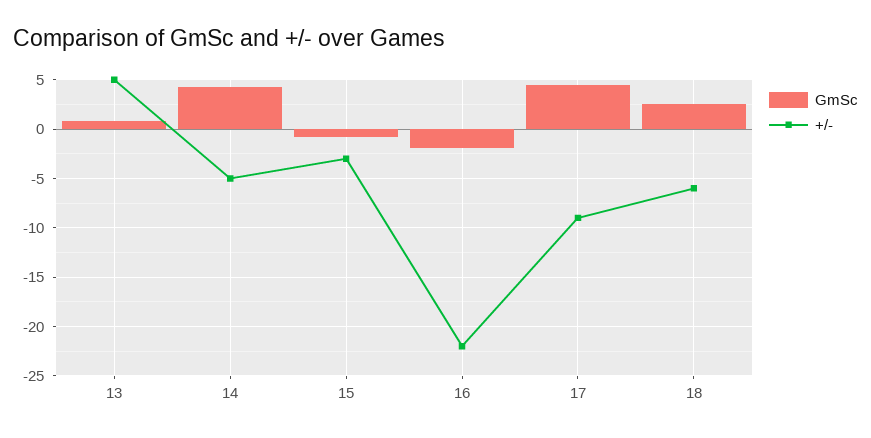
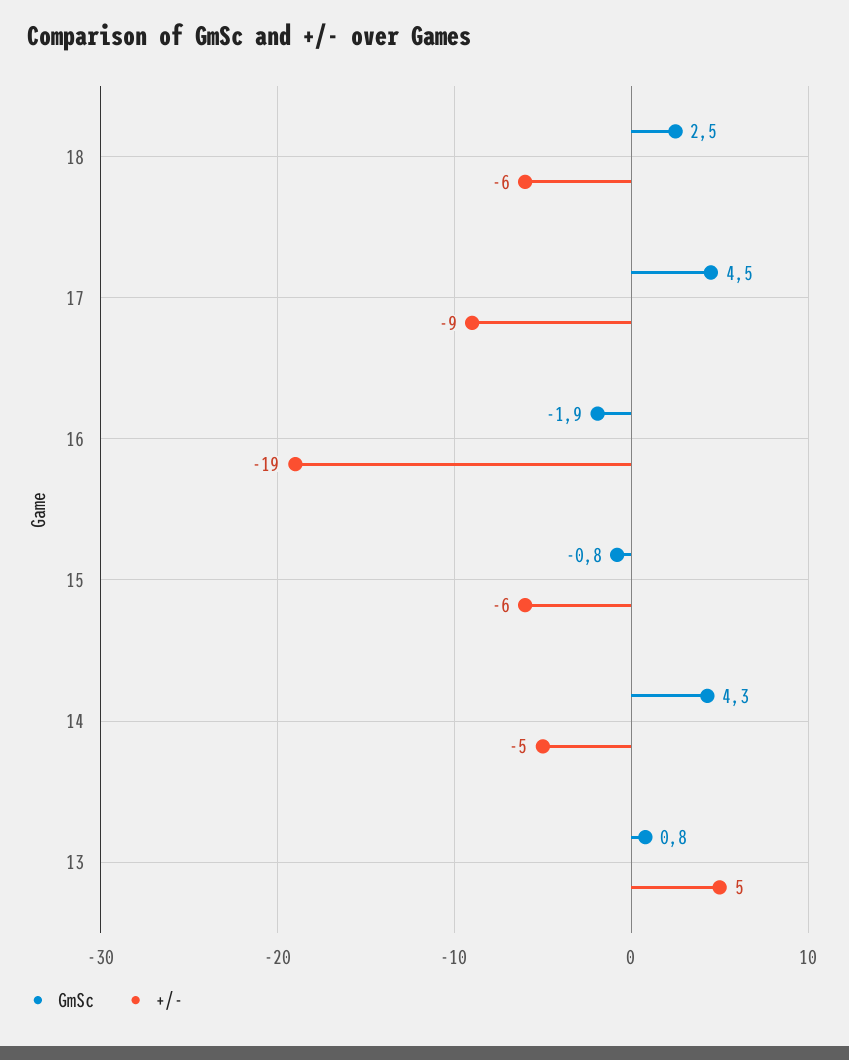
  {
    "GmSc": {
      "13": 0.8,
      "14": 4.3,
      "15": -0.8,
      "16": -1.9,
      "17": 4.5,
      "18": 2.5
    },
    "+/-": {
      "13": 5,
      "14": -5,
-     "15": -3,
+     "15": -6,
-     "16": -22,
+     "16": -19,
      "17": -9,
      "18": -6
    }
  }

